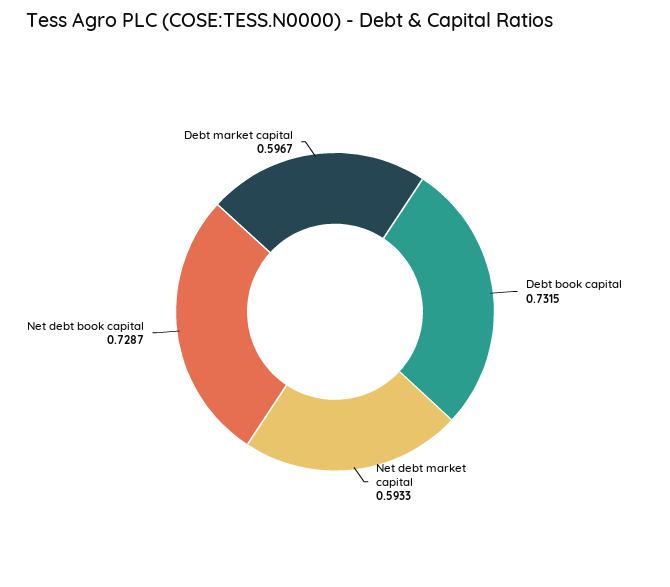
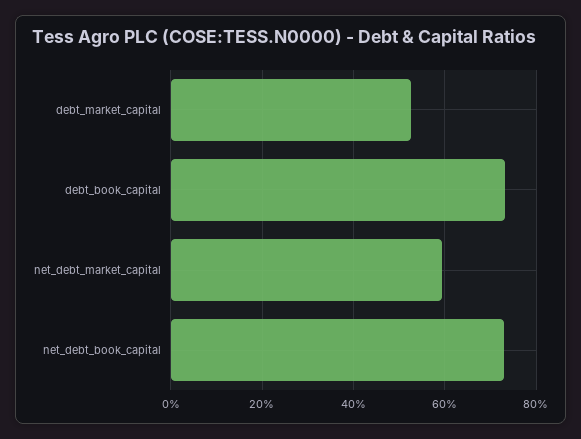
  {
    "Debt book capital": 0.7315,
    "Net debt market capital": 0.5933,
    "Net debt book capital": 0.7287,
-   "Debt market capital": 0.5967
+   "Debt market capital": 0.52
  }

